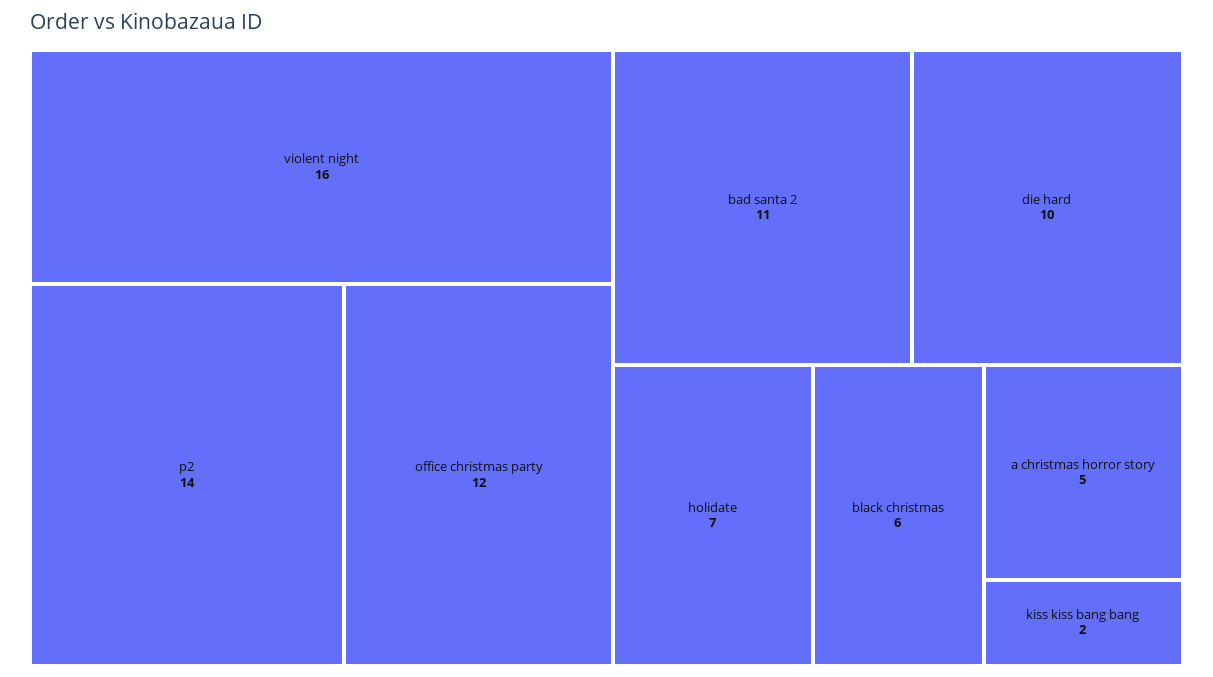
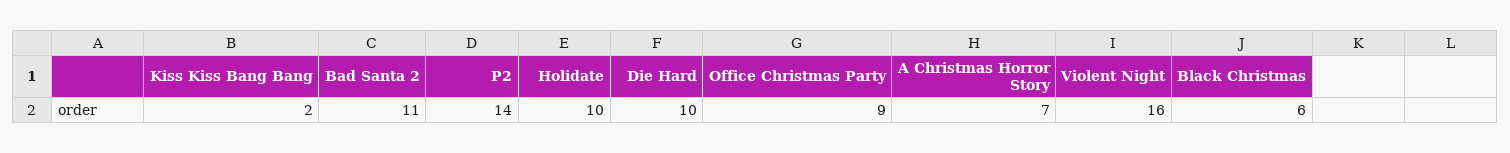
  {
    "violent night": 16,
    "p2": 14,
-   "office christmas party": 12,
+   "office christmas party": 9,
    "bad santa 2": 11,
    "die hard": 10,
-   "holidate": 7,
+   "holidate": 10,
    "black christmas": 6,
-   "a christmas horror story": 5,
+   "a christmas horror story": 7,
    "kiss kiss bang bang": 2
  }

